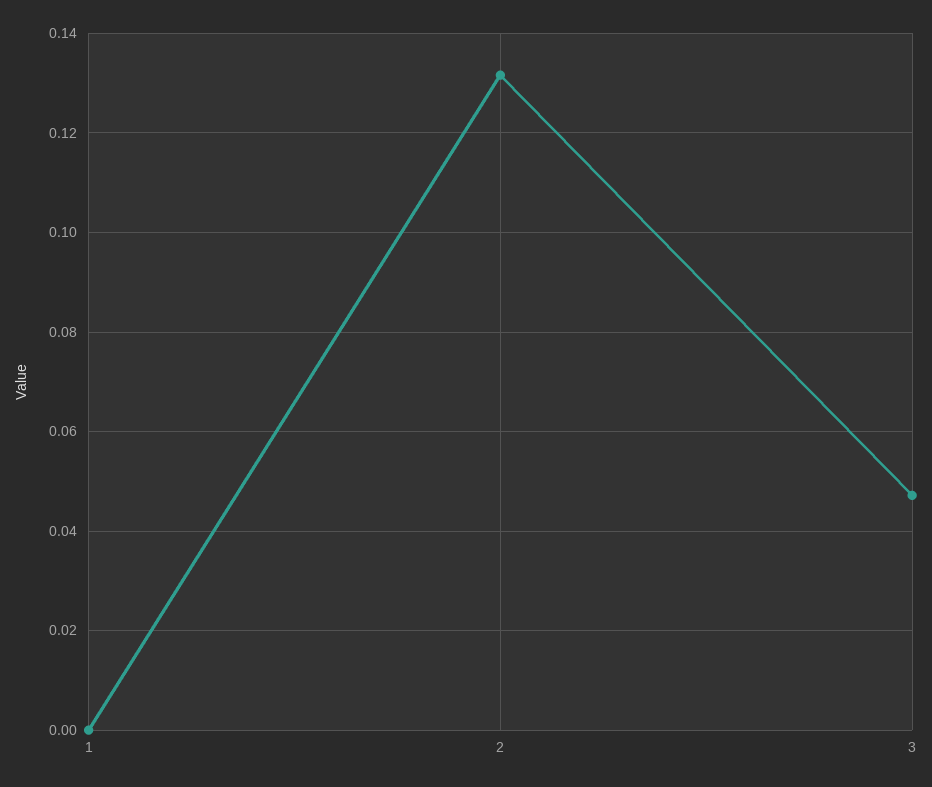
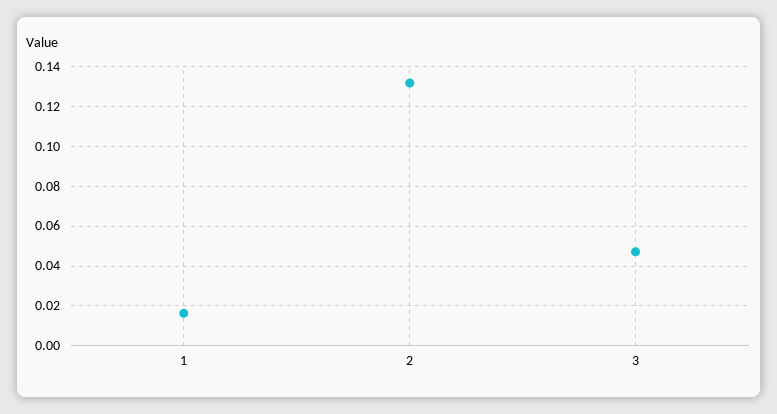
  {
-   "1": 0,
+   "1": 0.015,
    "2": 0.132,
    "3": 0.048
  }

